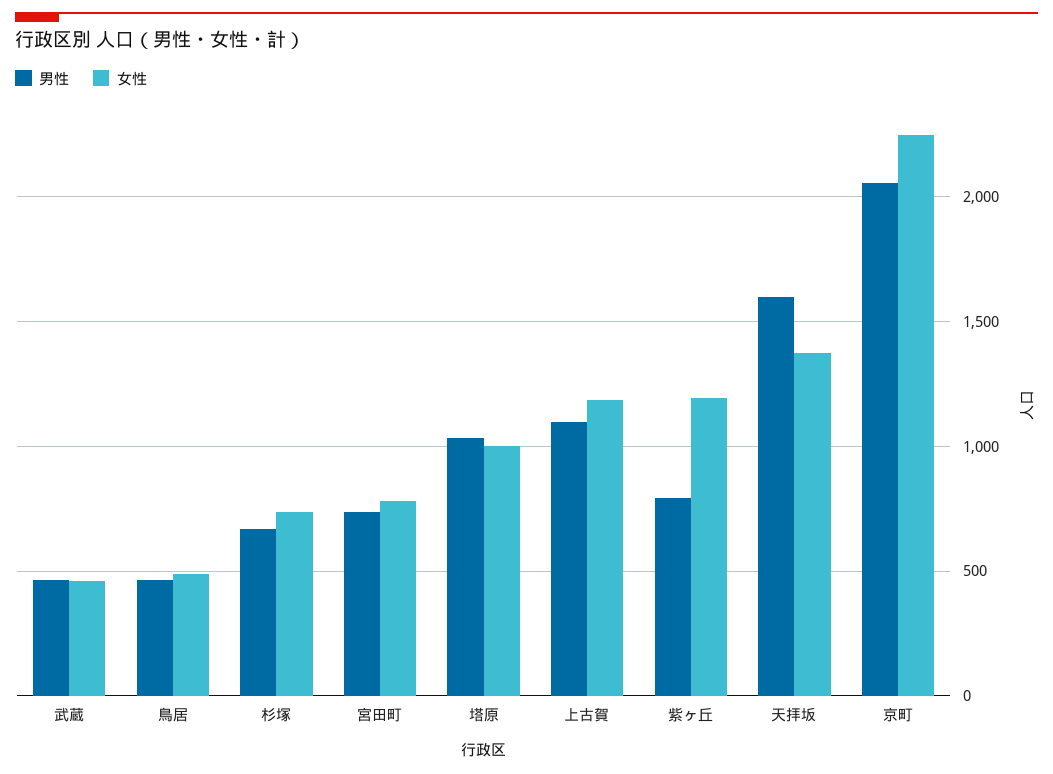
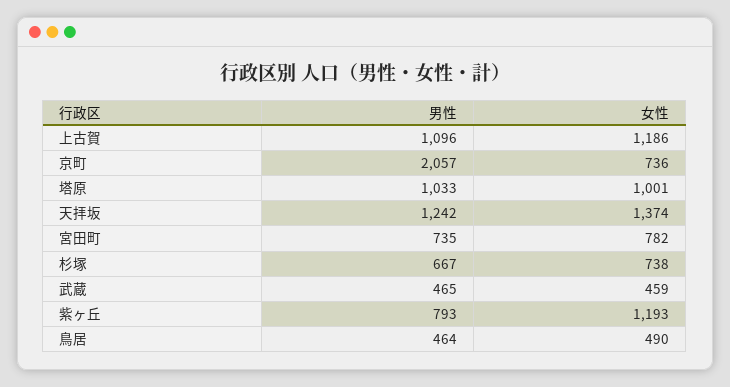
  {
    "男性": {
      "武蔵": 465,
      "鳥居": 464,
      "杉塚": 667,
      "宮田町": 735,
      "塔原": 1033,
      "上古賀": 1096,
      "紫ヶ丘": 793,
-     "天拝坂": 1600,
+     "天拝坂": 1242,
      "京町": 2057
    },
    "女性": {
      "武蔵": 459,
      "鳥居": 490,
      "杉塚": 738,
      "宮田町": 782,
      "塔原": 1001,
      "上古賀": 1186,
      "紫ヶ丘": 1193,
      "天拝坂": 1374,
-     "京町": 2250
+     "京町": 736
    }
  }

